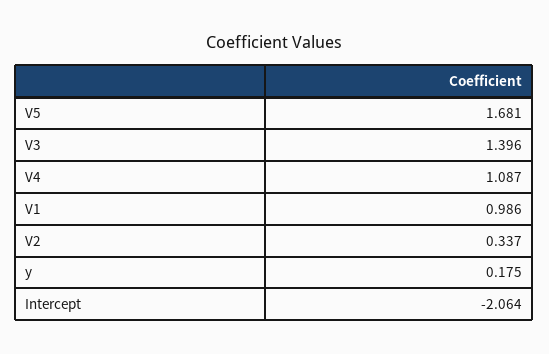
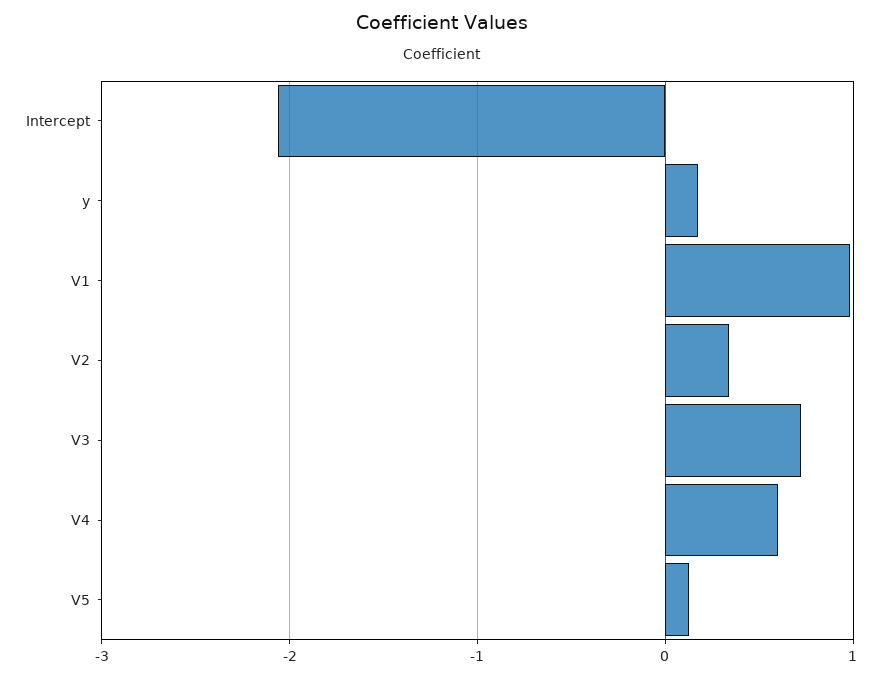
  {
-   "V5": 1.681,
+   "V5": 0.1,
-   "V3": 1.396,
+   "V3": 0.7,
-   "V4": 1.087,
+   "V4": 0.6,
    "V1": 0.986,
    "V2": 0.337,
    "y": 0.175,
    "Intercept": -2.064
  }

